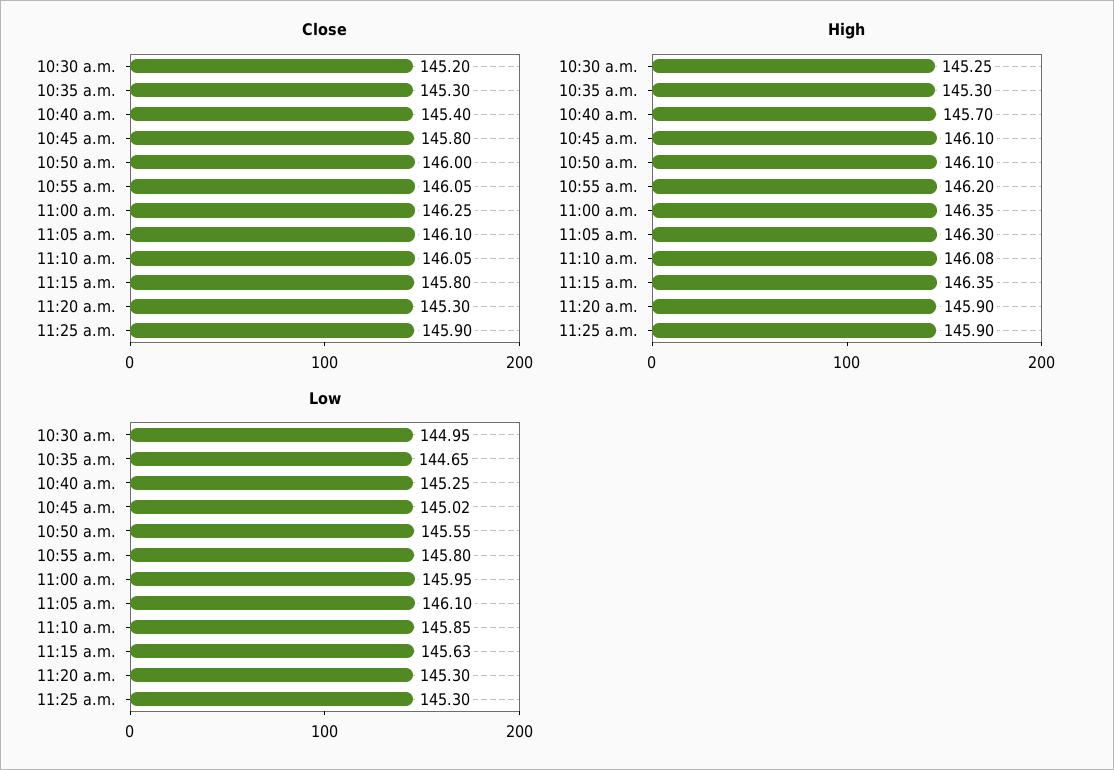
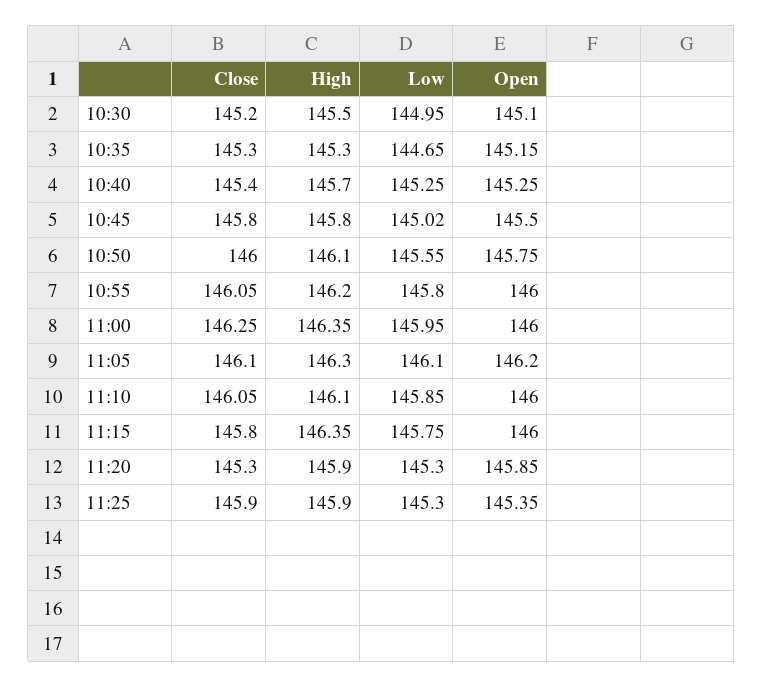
  {
    "Close": {
      "10:30 a.m.": 145.2,
      "10:35 a.m.": 145.3,
      "10:40 a.m.": 145.4,
      "10:45 a.m.": 145.8,
      "10:50 a.m.": 146,
      "10:55 a.m.": 146.05,
      "11:00 a.m.": 146.25,
      "11:05 a.m.": 146.1,
      "11:10 a.m.": 146.05,
      "11:15 a.m.": 145.8,
      "11:20 a.m.": 145.3,
      "11:25 a.m.": 145.9
    },
    "High": {
-     "10:30 a.m.": 145.25,
+     "10:30 a.m.": 145.5,
      "10:35 a.m.": 145.3,
      "10:40 a.m.": 145.7,
-     "10:45 a.m.": 146.1,
+     "10:45 a.m.": 145.8,
      "10:50 a.m.": 146.1,
      "10:55 a.m.": 146.2,
      "11:00 a.m.": 146.35,
      "11:05 a.m.": 146.3,
-     "11:10 a.m.": 146.08,
+     "11:10 a.m.": 146.1,
      "11:15 a.m.": 146.35,
      "11:20 a.m.": 145.9,
      "11:25 a.m.": 145.9
    },
    "Low": {
      "10:30 a.m.": 144.95,
      "10:35 a.m.": 144.65,
      "10:40 a.m.": 145.25,
      "10:45 a.m.": 145.02,
      "10:50 a.m.": 145.55,
      "10:55 a.m.": 145.8,
      "11:00 a.m.": 145.95,
      "11:05 a.m.": 146.1,
      "11:10 a.m.": 145.85,
-     "11:15 a.m.": 145.63,
+     "11:15 a.m.": 145.75,
      "11:20 a.m.": 145.3,
      "11:25 a.m.": 145.3
-   }
+   },
+   "Open": {
+     "10:30 a.m.": 145.1,
+     "10:35 a.m.": 145.15,
+     "10:40 a.m.": 145.25,
+     "10:45 a.m.": 145.5,
+     "10:50 a.m.": 145.75,
+     "10:55 a.m.": 146,
+     "11:00 a.m.": 146,
+     "11:05 a.m.": 146.2,
+     "11:10 a.m.": 146,
+     "11:15 a.m.": 146,
+     "11:20 a.m.": 145.85,
+     "11:25 a.m.": 145.35
+   }
  }

